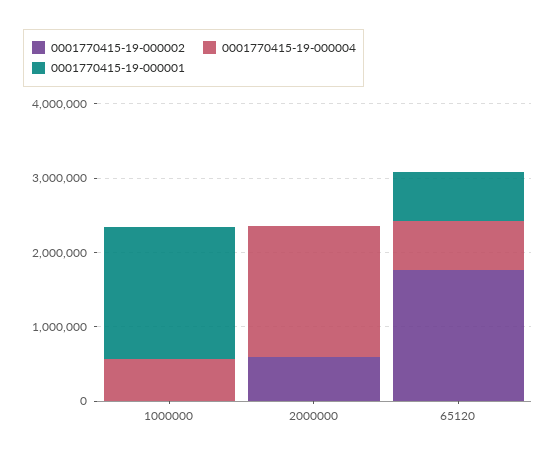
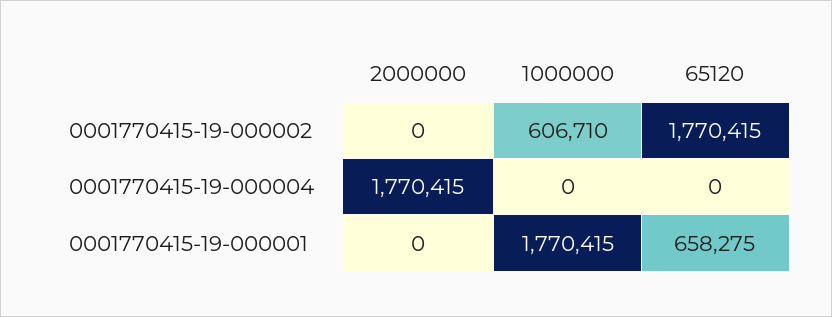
  {
    "0001770415-19-000002": {
-     "1000000": 0,
+     "1000000": 606710,
-     "2000000": 600000,
+     "2000000": 0,
      "65120": 1770415
    },
    "0001770415-19-000004": {
-     "1000000": 600000,
+     "1000000": 0,
      "2000000": 1770415,
-     "65120": 600000
+     "65120": 0
    },
    "0001770415-19-000001": {
      "1000000": 1770415,
      "2000000": 0,
      "65120": 658275
    }
  }

